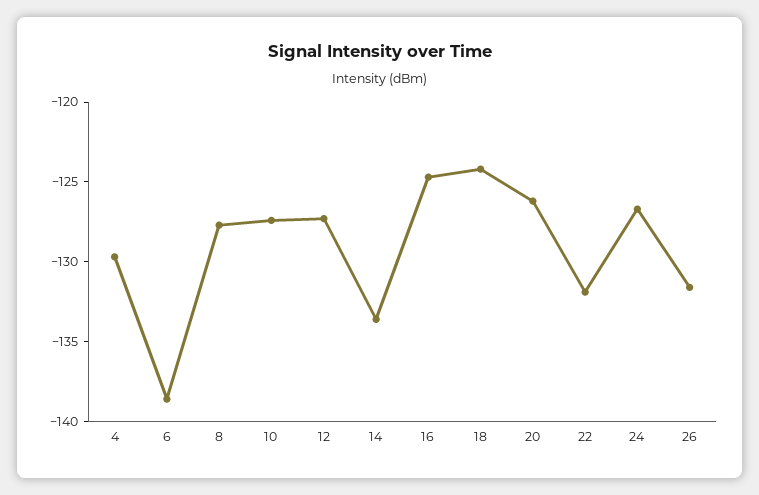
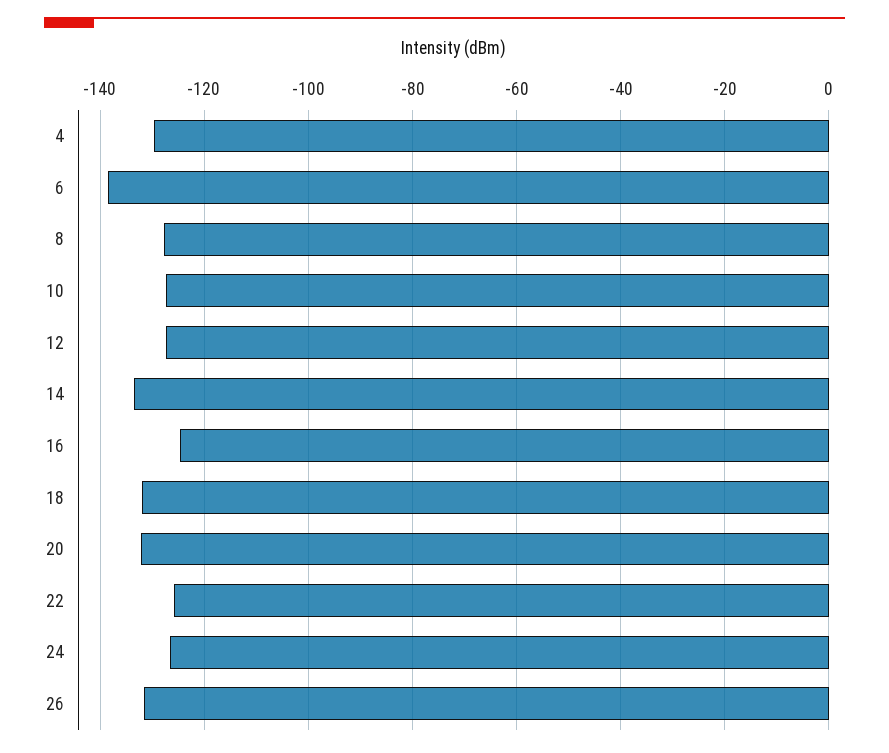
  {
    "4": -130,
    "6": -139,
    "8": -128,
    "10": -127,
    "12": -127,
    "14": -134,
    "16": -125,
-   "18": -124,
+   "18": -132,
-   "20": -126,
+   "20": -132,
-   "22": -132,
+   "22": -126,
    "24": -127,
    "26": -132
  }

